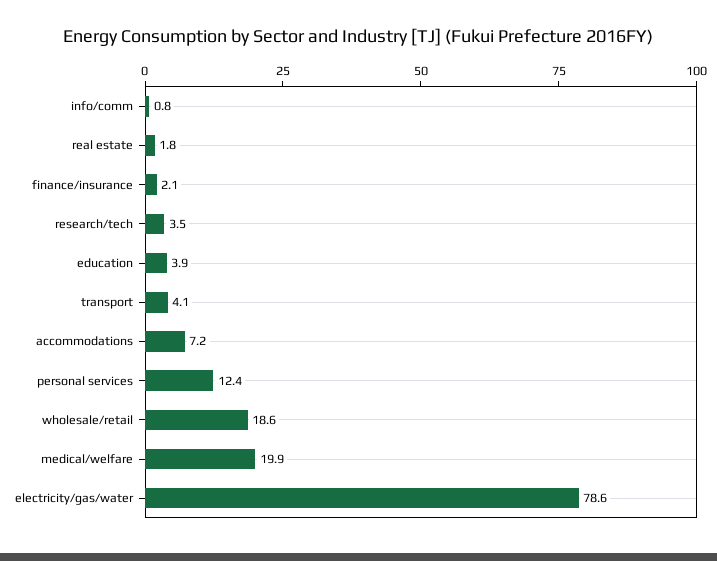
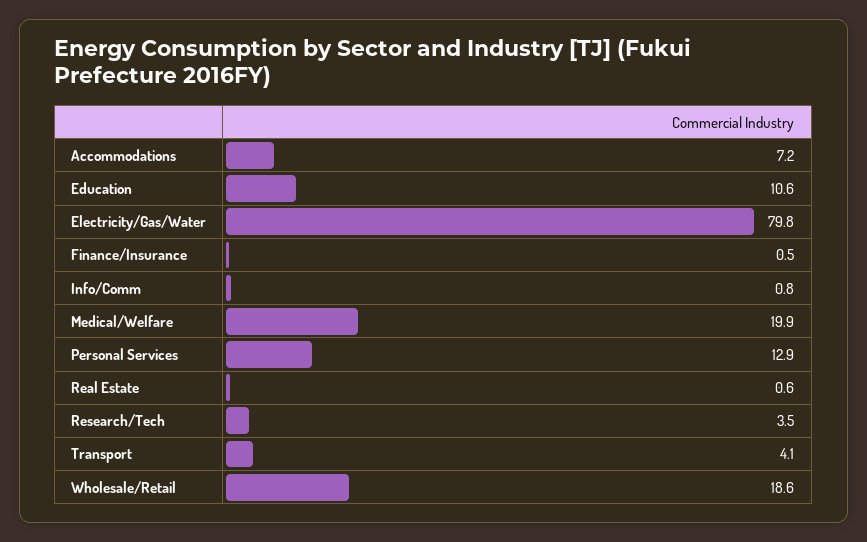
  {
    "info/comm": 0.8,
-   "real estate": 1.8,
+   "real estate": 0.6,
-   "finance/insurance": 2.1,
+   "finance/insurance": 0.5,
    "research/tech": 3.5,
-   "education": 3.9,
+   "education": 10.6,
    "transport": 4.1,
    "accommodations": 7.2,
-   "personal services": 12.4,
+   "personal services": 12.9,
    "wholesale/retail": 18.6,
    "medical/welfare": 19.9,
-   "electricity/gas/water": 78.6
+   "electricity/gas/water": 79.8
  }

